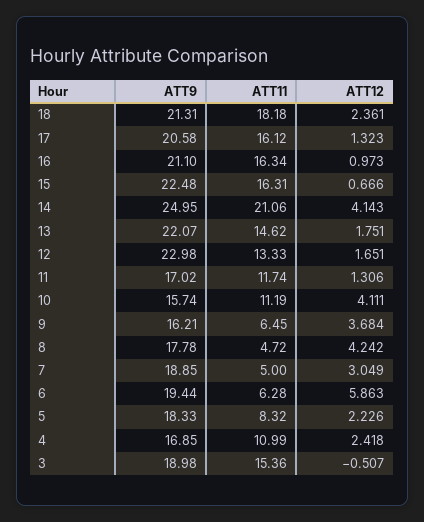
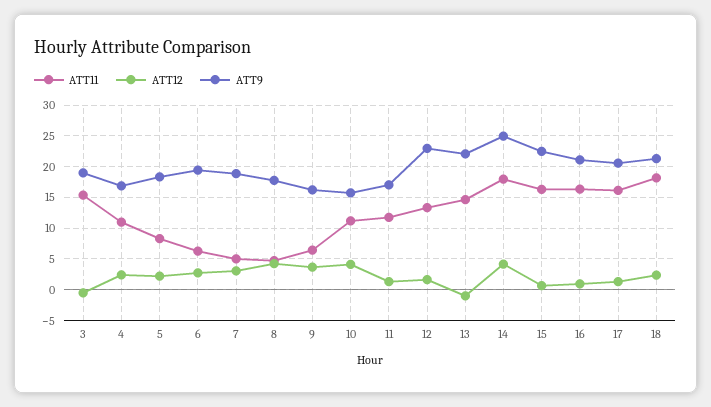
  {
    "ATT9": {
      "18": 21.31,
      "17": 20.58,
      "16": 21.1,
      "15": 22.48,
      "14": 24.95,
      "13": 22.07,
      "12": 22.98,
      "11": 17.02,
      "10": 15.74,
      "9": 16.21,
      "8": 17.78,
      "7": 18.85,
      "6": 19.44,
      "5": 18.33,
      "4": 16.85,
      "3": 18.98
    },
    "ATT11": {
      "18": 18.18,
      "17": 16.12,
      "16": 16.34,
      "15": 16.31,
-     "14": 21.06,
+     "14": 18,
      "13": 14.62,
      "12": 13.33,
      "11": 11.74,
      "10": 11.19,
      "9": 6.45,
      "8": 4.72,
      "7": 5,
      "6": 6.28,
      "5": 8.32,
      "4": 10.99,
      "3": 15.36
    },
    "ATT12": {
      "18": 2.361,
      "17": 1.323,
      "16": 0.973,
      "15": 0.666,
      "14": 4.143,
-     "13": 1.751,
+     "13": -1,
      "12": 1.651,
      "11": 1.306,
      "10": 4.111,
      "9": 3.684,
      "8": 4.242,
      "7": 3.049,
-     "6": 5.863,
+     "6": 3,
      "5": 2.226,
      "4": 2.418,
      "3": -0.507
    }
  }

